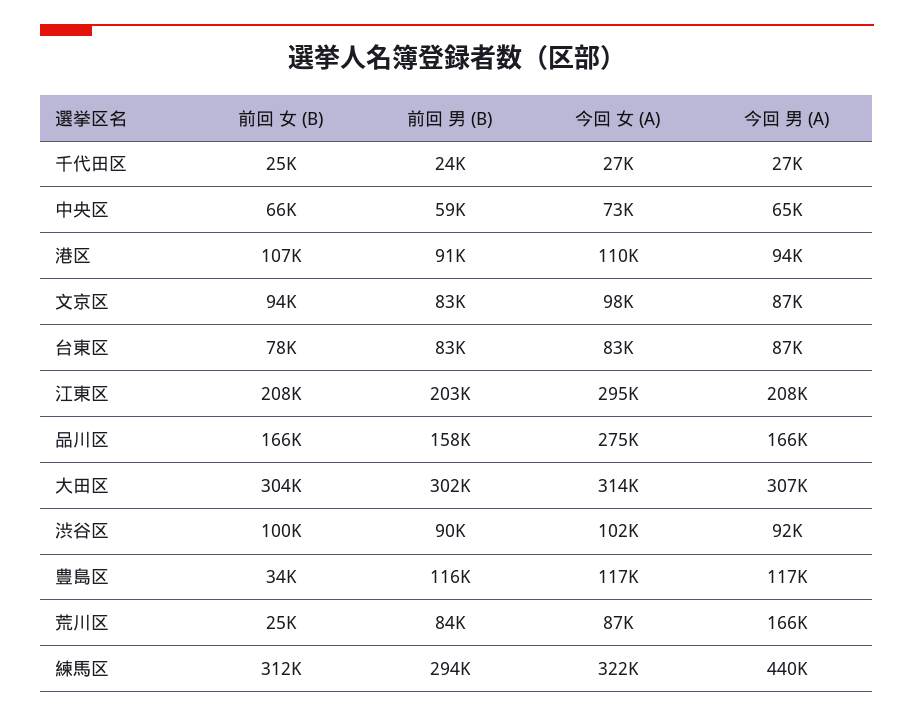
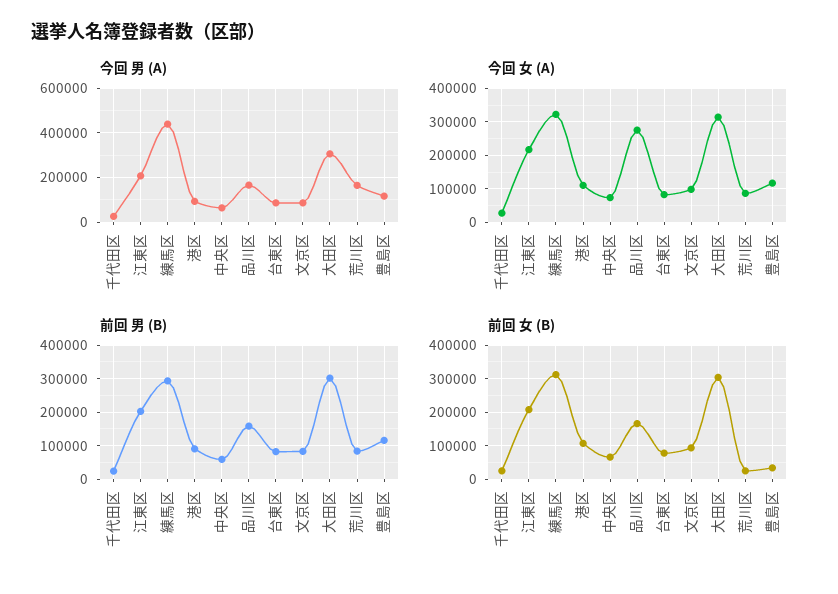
  {
    "前回 女 (B)": {
      "千代田区": 25000,
      "中央区": 66000,
      "港区": 107000,
      "文京区": 94000,
      "台東区": 78000,
      "江東区": 208000,
      "品川区": 166000,
      "大田区": 304000,
-     "渋谷区": 100000,
      "豊島区": 34000,
      "荒川区": 25000,
      "練馬区": 312000
    },
    "前回 男 (B)": {
      "千代田区": 24000,
      "中央区": 59000,
      "港区": 91000,
      "文京区": 83000,
      "台東区": 83000,
      "江東区": 203000,
      "品川区": 158000,
      "大田区": 302000,
-     "渋谷区": 90000,
      "豊島区": 116000,
      "荒川区": 84000,
      "練馬区": 294000
    },
    "今回 女 (A)": {
      "千代田区": 27000,
      "中央区": 73000,
      "港区": 110000,
      "文京区": 98000,
      "台東区": 83000,
-     "江東区": 295000,
+     "江東区": 220000,
      "品川区": 275000,
      "大田区": 314000,
-     "渋谷区": 102000,
      "豊島区": 117000,
      "荒川区": 87000,
      "練馬区": 322000
    },
    "今回 男 (A)": {
      "千代田区": 27000,
      "中央区": 65000,
      "港区": 94000,
      "文京区": 87000,
      "台東区": 87000,
      "江東区": 208000,
      "品川区": 166000,
      "大田区": 307000,
-     "渋谷区": 92000,
      "豊島区": 117000,
      "荒川区": 166000,
      "練馬区": 440000
    }
  }

